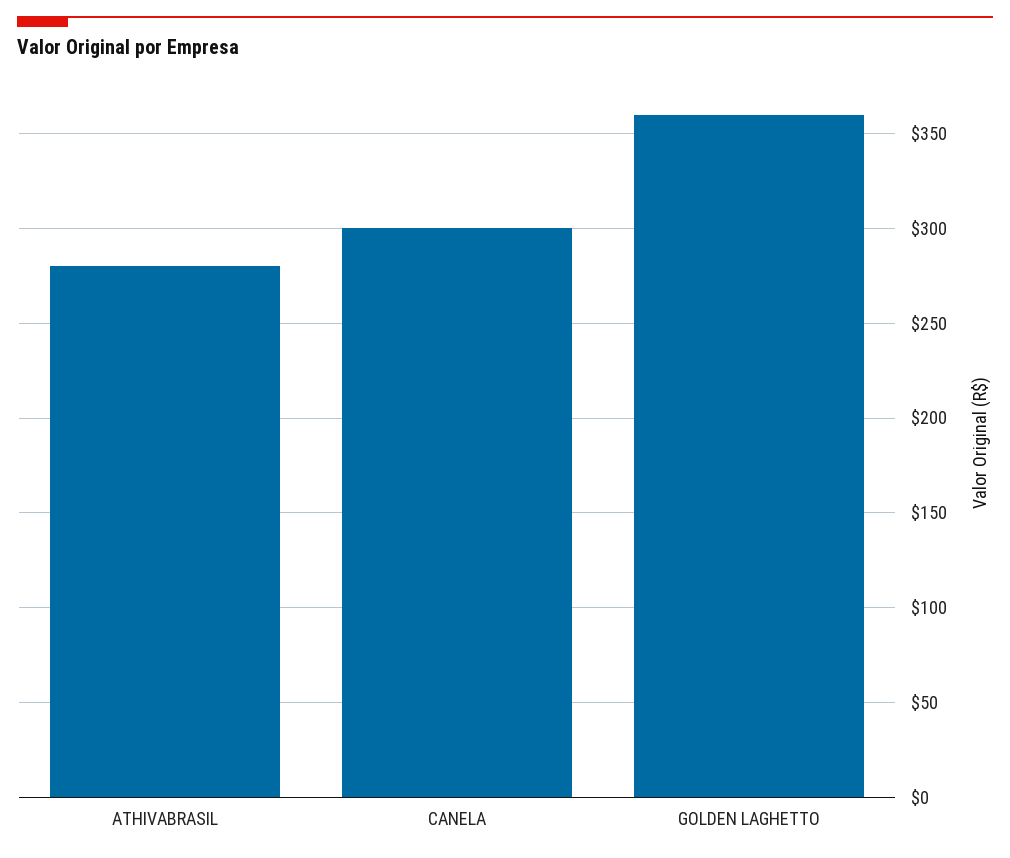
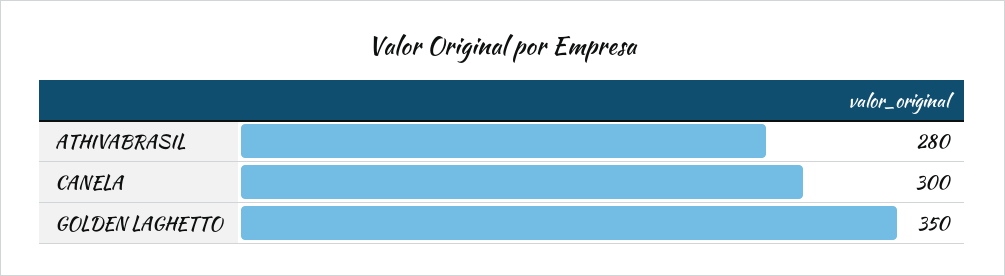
  {
    "ATHIVABRASIL": 280,
    "CANELA": 300,
-   "GOLDEN LAGHETTO": 360
+   "GOLDEN LAGHETTO": 350
  }

